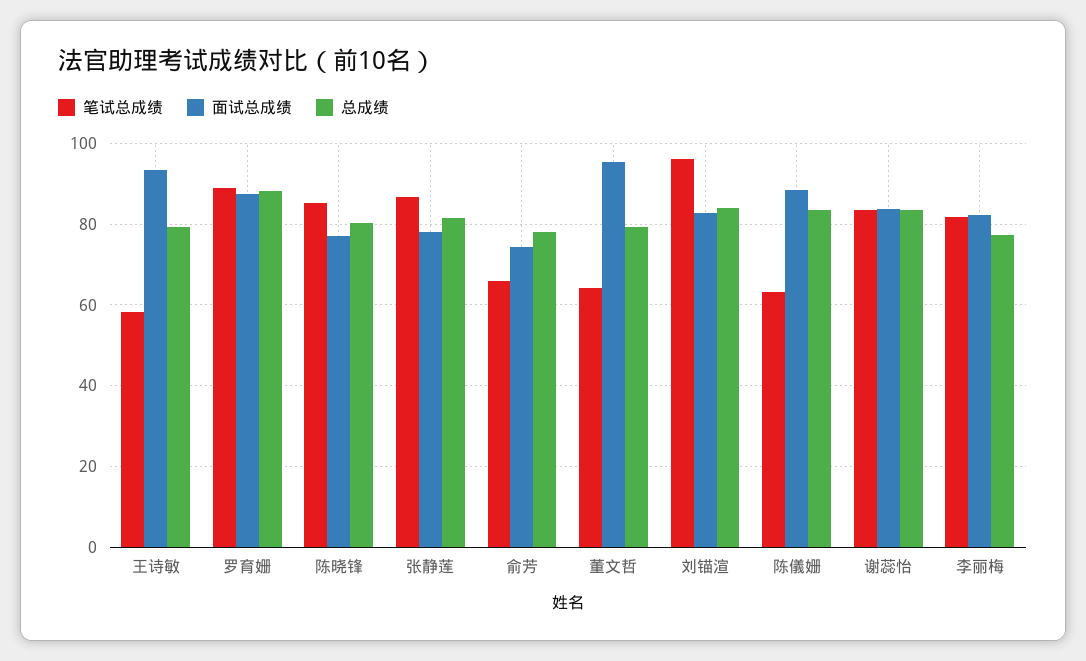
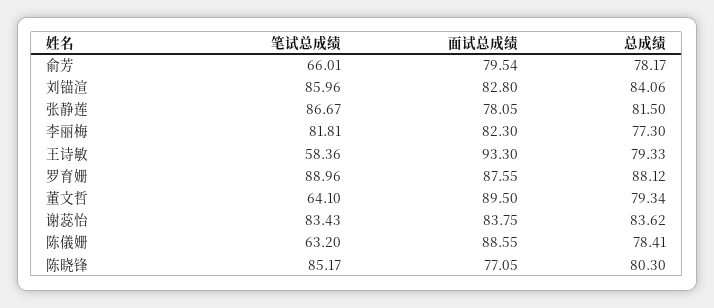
  {
    "笔试总成绩": {
      "王诗敏": 58.36,
      "罗育姗": 88.96,
      "陈晓锋": 85.17,
      "张静莲": 86.67,
      "俞芳": 66.01,
      "董文哲": 64.1,
-     "刘锚渲": 96,
+     "刘锚渲": 85.96,
      "陈儀姗": 63.2,
      "谢蕊怡": 83.43,
      "李丽梅": 81.81
    },
    "面试总成绩": {
      "王诗敏": 93.3,
      "罗育姗": 87.55,
      "陈晓锋": 77.05,
      "张静莲": 78.05,
-     "俞芳": 74,
+     "俞芳": 79.54,
-     "董文哲": 96,
+     "董文哲": 89.5,
      "刘锚渲": 82.8,
      "陈儀姗": 88.55,
      "谢蕊怡": 83.75,
      "李丽梅": 82.3
    },
    "总成绩": {
      "王诗敏": 79.33,
      "罗育姗": 88.12,
      "陈晓锋": 80.3,
      "张静莲": 81.5,
      "俞芳": 78.17,
      "董文哲": 79.34,
      "刘锚渲": 84.06,
-     "陈儀姗": 84,
+     "陈儀姗": 78.41,
      "谢蕊怡": 83.62,
      "李丽梅": 77.3
    }
  }

